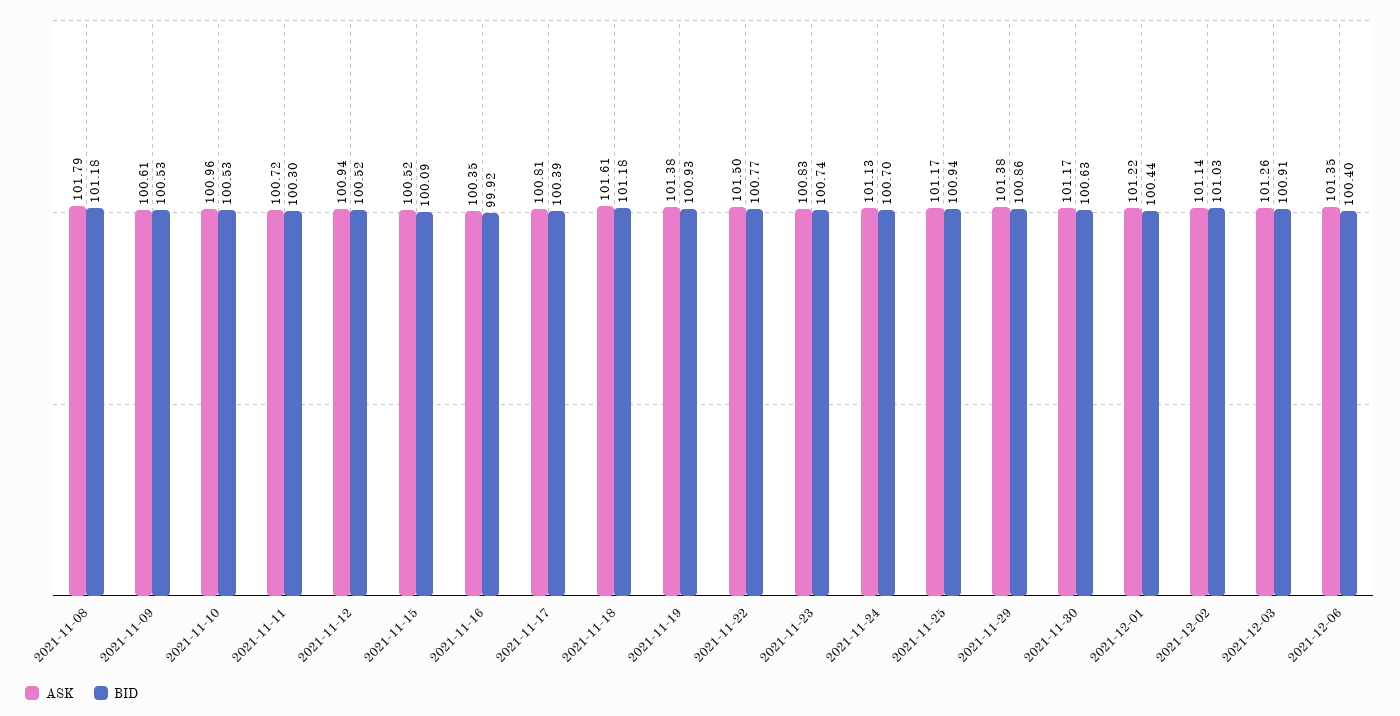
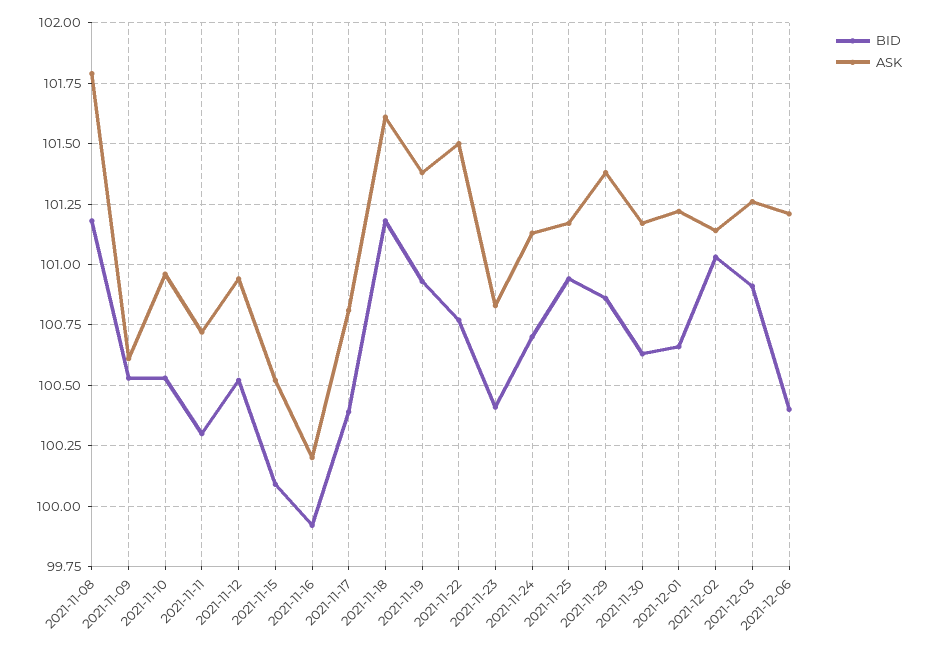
  {
    "ASK": {
      "2021-11-08": 101.79,
      "2021-11-09": 100.61,
      "2021-11-10": 100.96,
      "2021-11-11": 100.72,
      "2021-11-12": 100.94,
      "2021-11-15": 100.52,
-     "2021-11-16": 100.35,
+     "2021-11-16": 100.2,
      "2021-11-17": 100.81,
      "2021-11-18": 101.61,
      "2021-11-19": 101.38,
      "2021-11-22": 101.5,
      "2021-11-23": 100.83,
      "2021-11-24": 101.13,
      "2021-11-25": 101.17,
      "2021-11-29": 101.38,
      "2021-11-30": 101.17,
      "2021-12-01": 101.22,
      "2021-12-02": 101.14,
      "2021-12-03": 101.26,
-     "2021-12-06": 101.35
+     "2021-12-06": 101.2
    },
    "BID": {
      "2021-11-08": 101.18,
      "2021-11-09": 100.53,
      "2021-11-10": 100.53,
      "2021-11-11": 100.3,
      "2021-11-12": 100.52,
      "2021-11-15": 100.09,
      "2021-11-16": 99.92,
      "2021-11-17": 100.39,
      "2021-11-18": 101.18,
      "2021-11-19": 100.93,
      "2021-11-22": 100.77,
-     "2021-11-23": 100.74,
+     "2021-11-23": 100.4,
      "2021-11-24": 100.7,
      "2021-11-25": 100.94,
      "2021-11-29": 100.86,
      "2021-11-30": 100.63,
-     "2021-12-01": 100.44,
+     "2021-12-01": 100.65,
      "2021-12-02": 101.03,
      "2021-12-03": 100.91,
      "2021-12-06": 100.4
    }
  }

